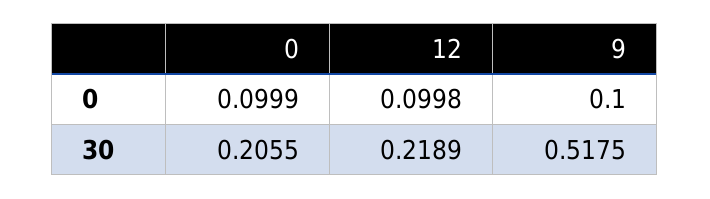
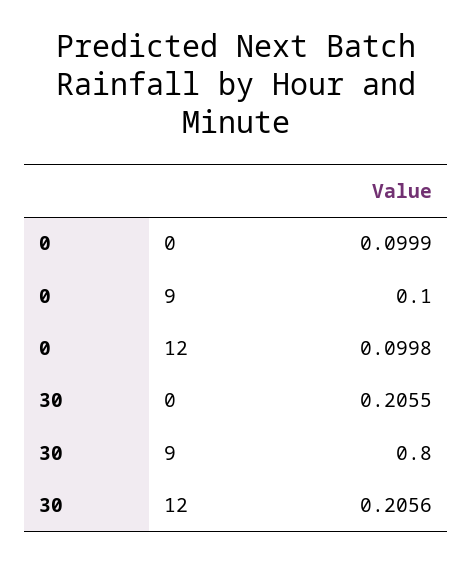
  {
    "0": {
      "0": 0.0999,
      "30": 0.2055
    },
    "12": {
      "0": 0.0998,
-     "30": 0.2189
+     "30": 0.2056
    },
    "9": {
      "0": 0.1,
-     "30": 0.5175
+     "30": 0.8
    }
  }

